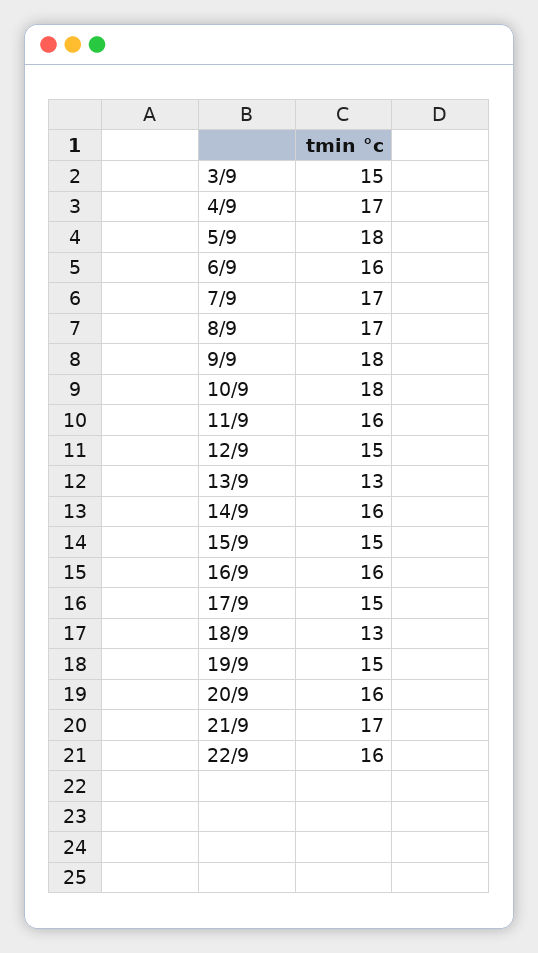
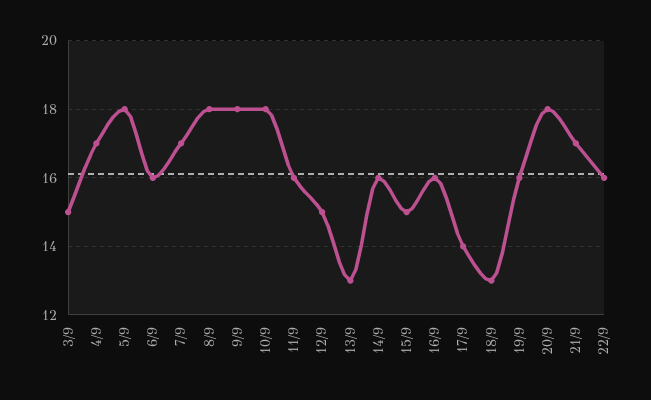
  {
    "3/9": 15,
    "4/9": 17,
    "5/9": 18,
    "6/9": 16,
    "7/9": 17,
-   "8/9": 17,
+   "8/9": 18,
    "9/9": 18,
    "10/9": 18,
    "11/9": 16,
    "12/9": 15,
    "13/9": 13,
    "14/9": 16,
    "15/9": 15,
    "16/9": 16,
-   "17/9": 15,
+   "17/9": 14,
    "18/9": 13,
-   "19/9": 15,
+   "19/9": 16,
-   "20/9": 16,
+   "20/9": 18,
    "21/9": 17,
    "22/9": 16
  }

